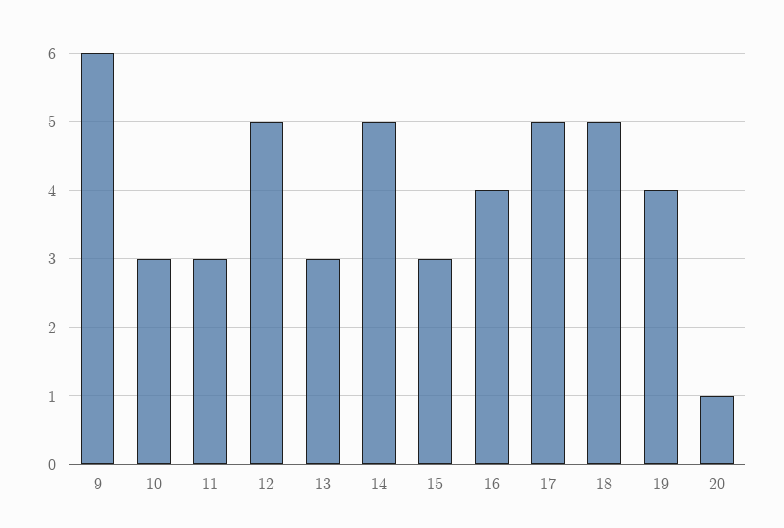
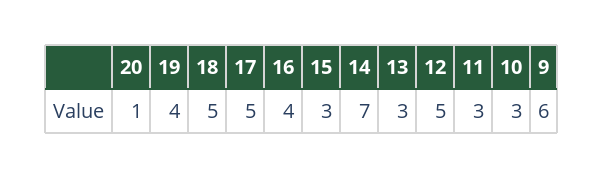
  {
    "9": 6,
    "10": 3,
    "11": 3,
    "12": 5,
    "13": 3,
-   "14": 5,
+   "14": 7,
    "15": 3,
    "16": 4,
    "17": 5,
    "18": 5,
    "19": 4,
    "20": 1
  }

